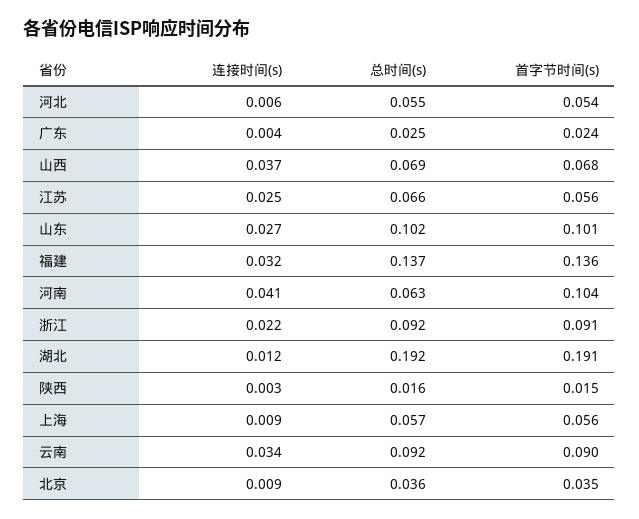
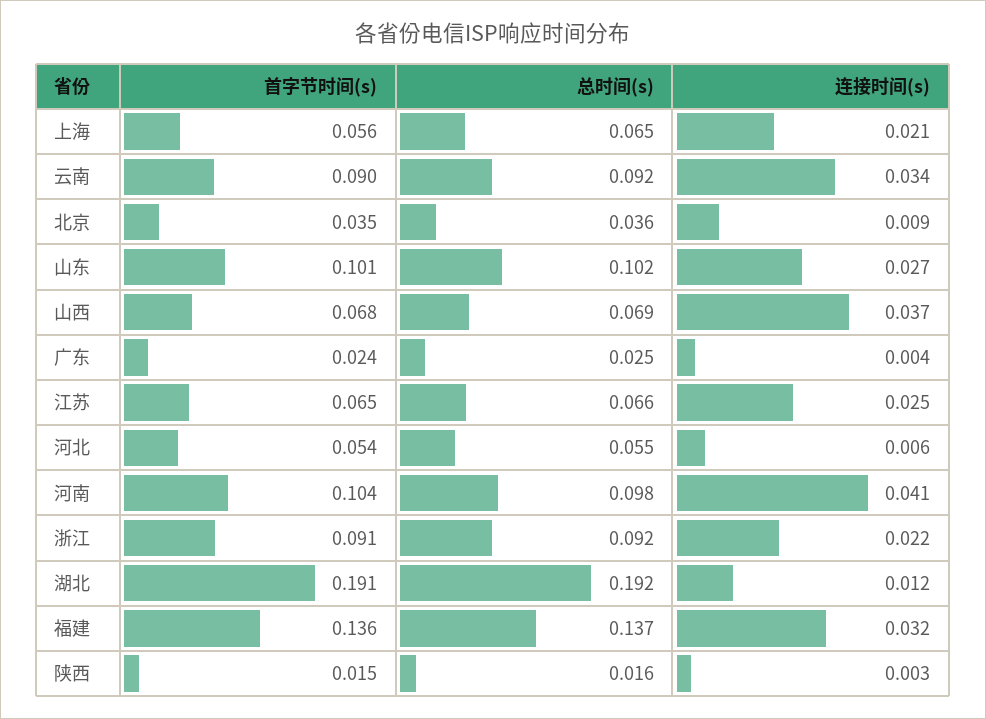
  {
    "连接时间(s)": {
      "河北": 0.006,
      "广东": 0.004,
      "山西": 0.037,
      "江苏": 0.025,
      "山东": 0.027,
      "福建": 0.032,
      "河南": 0.041,
      "浙江": 0.022,
      "湖北": 0.012,
      "陕西": 0.003,
-     "上海": 0.009,
+     "上海": 0.021,
      "云南": 0.034,
      "北京": 0.009
    },
    "总时间(s)": {
      "河北": 0.055,
      "广东": 0.025,
      "山西": 0.069,
      "江苏": 0.066,
      "山东": 0.102,
      "福建": 0.137,
-     "河南": 0.063,
+     "河南": 0.098,
      "浙江": 0.092,
      "湖北": 0.192,
      "陕西": 0.016,
-     "上海": 0.057,
+     "上海": 0.065,
      "云南": 0.092,
      "北京": 0.036
    },
    "首字节时间(s)": {
      "河北": 0.054,
      "广东": 0.024,
      "山西": 0.068,
-     "江苏": 0.056,
+     "江苏": 0.065,
      "山东": 0.101,
      "福建": 0.136,
      "河南": 0.104,
      "浙江": 0.091,
      "湖北": 0.191,
      "陕西": 0.015,
      "上海": 0.056,
      "云南": 0.09,
      "北京": 0.035
    }
  }

